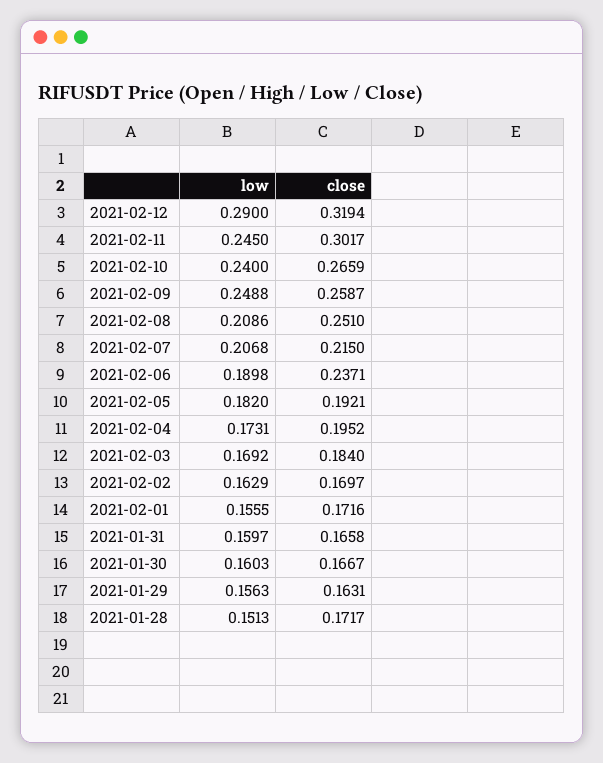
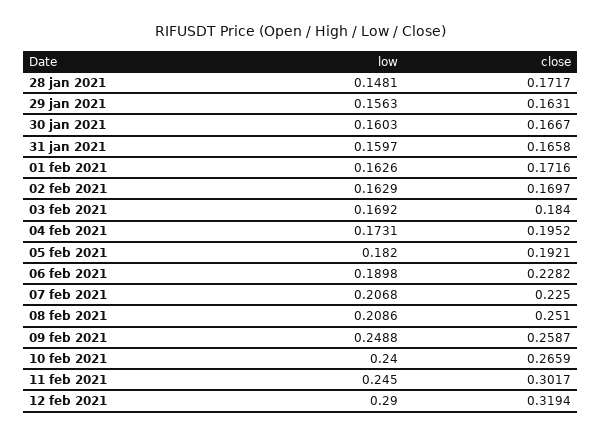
  {
    "low": {
      "2021-02-12": 0.29,
      "2021-02-11": 0.245,
      "2021-02-10": 0.24,
      "2021-02-09": 0.2488,
      "2021-02-08": 0.2086,
      "2021-02-07": 0.2068,
      "2021-02-06": 0.1898,
      "2021-02-05": 0.182,
      "2021-02-04": 0.1731,
      "2021-02-03": 0.1692,
      "2021-02-02": 0.1629,
-     "2021-02-01": 0.1555,
+     "2021-02-01": 0.1626,
      "2021-01-31": 0.1597,
      "2021-01-30": 0.1603,
      "2021-01-29": 0.1563,
-     "2021-01-28": 0.1513
+     "2021-01-28": 0.1481
    },
    "close": {
      "2021-02-12": 0.3194,
      "2021-02-11": 0.3017,
      "2021-02-10": 0.2659,
      "2021-02-09": 0.2587,
      "2021-02-08": 0.251,
-     "2021-02-07": 0.215,
+     "2021-02-07": 0.225,
-     "2021-02-06": 0.2371,
+     "2021-02-06": 0.2282,
      "2021-02-05": 0.1921,
      "2021-02-04": 0.1952,
      "2021-02-03": 0.184,
      "2021-02-02": 0.1697,
      "2021-02-01": 0.1716,
      "2021-01-31": 0.1658,
      "2021-01-30": 0.1667,
      "2021-01-29": 0.1631,
      "2021-01-28": 0.1717
    }
  }

